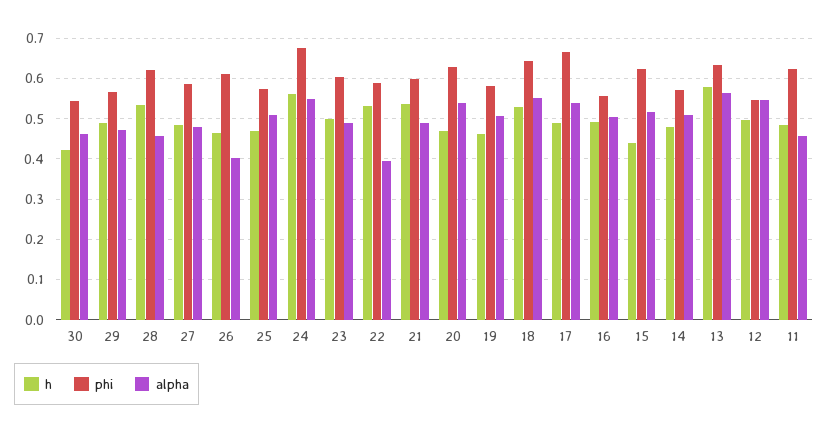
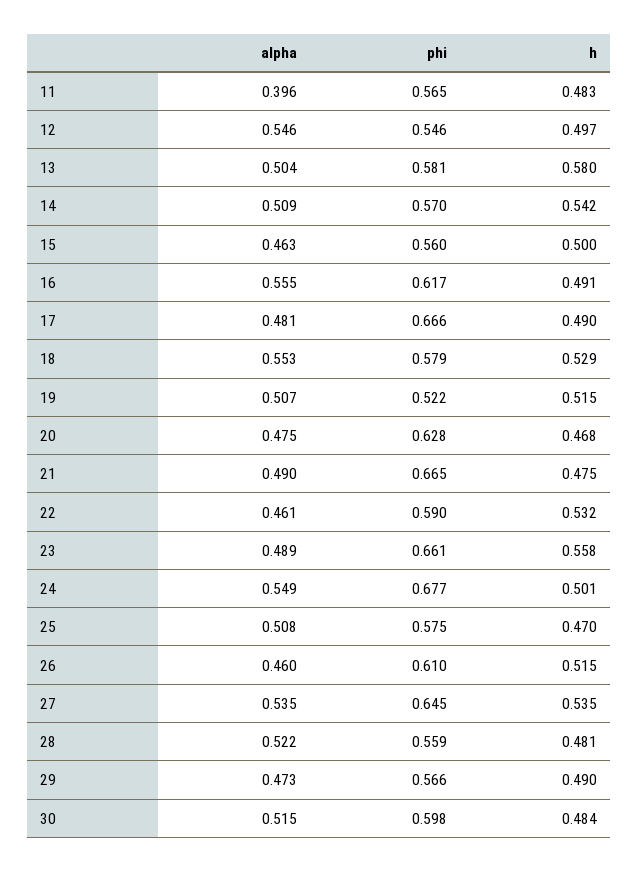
  {
    "h": {
-     "30": 0.42,
+     "30": 0.484,
      "29": 0.49,
-     "28": 0.54,
+     "28": 0.481,
-     "27": 0.48,
+     "27": 0.535,
-     "26": 0.46,
+     "26": 0.515,
      "25": 0.47,
-     "24": 0.56,
+     "24": 0.501,
-     "23": 0.5,
+     "23": 0.558,
      "22": 0.532,
-     "21": 0.54,
+     "21": 0.475,
      "20": 0.468,
-     "19": 0.46,
+     "19": 0.515,
      "18": 0.529,
      "17": 0.49,
      "16": 0.491,
-     "15": 0.44,
+     "15": 0.5,
-     "14": 0.48,
+     "14": 0.542,
      "13": 0.58,
      "12": 0.497,
      "11": 0.483
    },
    "phi": {
-     "30": 0.54,
+     "30": 0.598,
      "29": 0.566,
-     "28": 0.62,
+     "28": 0.559,
-     "27": 0.58,
+     "27": 0.645,
      "26": 0.61,
      "25": 0.575,
      "24": 0.677,
-     "23": 0.6,
+     "23": 0.661,
      "22": 0.59,
-     "21": 0.6,
+     "21": 0.665,
      "20": 0.628,
-     "19": 0.58,
+     "19": 0.522,
-     "18": 0.64,
+     "18": 0.579,
      "17": 0.666,
-     "16": 0.56,
+     "16": 0.617,
-     "15": 0.62,
+     "15": 0.56,
      "14": 0.57,
-     "13": 0.64,
+     "13": 0.581,
      "12": 0.546,
-     "11": 0.62
+     "11": 0.565
    },
    "alpha": {
-     "30": 0.46,
+     "30": 0.515,
      "29": 0.473,
-     "28": 0.46,
+     "28": 0.522,
-     "27": 0.48,
+     "27": 0.535,
-     "26": 0.4,
+     "26": 0.46,
      "25": 0.508,
      "24": 0.549,
      "23": 0.489,
-     "22": 0.4,
+     "22": 0.461,
      "21": 0.49,
-     "20": 0.54,
+     "20": 0.475,
      "19": 0.507,
      "18": 0.553,
-     "17": 0.54,
+     "17": 0.481,
-     "16": 0.5,
+     "16": 0.555,
-     "15": 0.52,
+     "15": 0.463,
      "14": 0.509,
-     "13": 0.56,
+     "13": 0.504,
      "12": 0.546,
-     "11": 0.46
+     "11": 0.396
    }
  }

